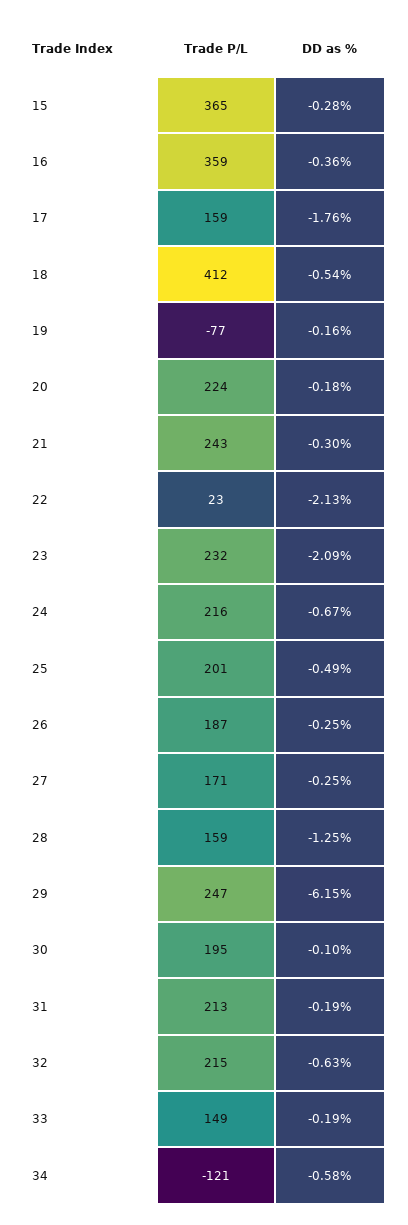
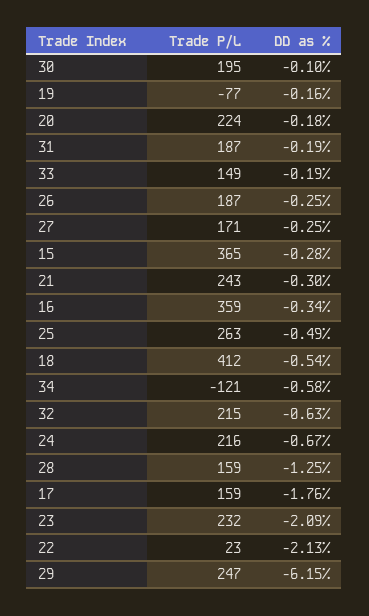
  {
    "Trade P/L": {
      "15": 365,
      "16": 359,
      "17": 159,
      "18": 412,
      "19": -77,
      "20": 224,
      "21": 243,
      "22": 23,
      "23": 232,
      "24": 216,
-     "25": 201,
+     "25": 263,
      "26": 187,
      "27": 171,
      "28": 159,
      "29": 247,
      "30": 195,
-     "31": 213,
+     "31": 187,
      "32": 215,
      "33": 149,
      "34": -121
    },
    "DD as %": {
      "15": -0.28,
-     "16": -0.36,
+     "16": -0.34,
      "17": -1.76,
      "18": -0.54,
      "19": -0.16,
      "20": -0.18,
      "21": -0.3,
      "22": -2.13,
      "23": -2.09,
      "24": -0.67,
      "25": -0.49,
      "26": -0.25,
      "27": -0.25,
      "28": -1.25,
      "29": -6.15,
      "30": -0.1,
      "31": -0.19,
      "32": -0.63,
      "33": -0.19,
      "34": -0.58
    }
  }

